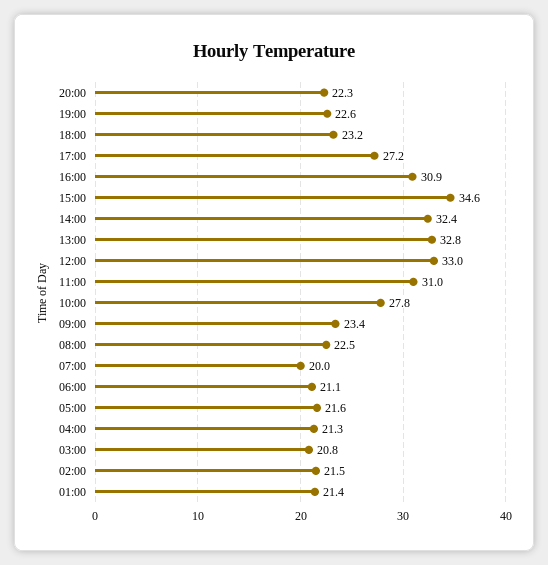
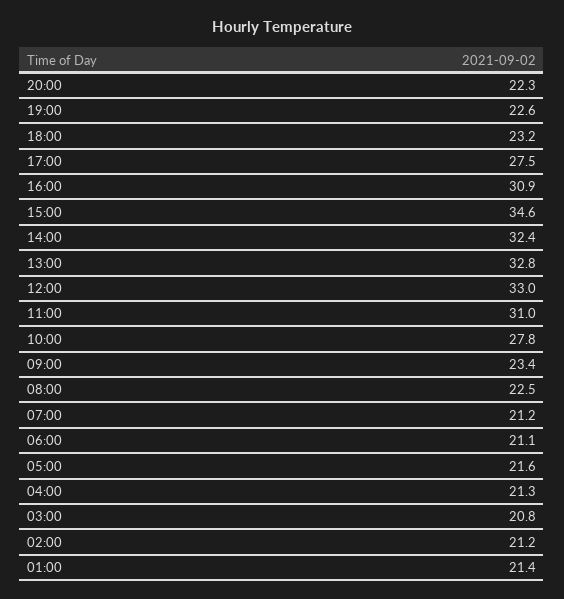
  {
    "20:00": 22.3,
    "19:00": 22.6,
    "18:00": 23.2,
-   "17:00": 27.2,
+   "17:00": 27.5,
    "16:00": 30.9,
    "15:00": 34.6,
    "14:00": 32.4,
    "13:00": 32.8,
    "12:00": 33,
    "11:00": 31,
    "10:00": 27.8,
    "09:00": 23.4,
    "08:00": 22.5,
-   "07:00": 20,
+   "07:00": 21.2,
    "06:00": 21.1,
    "05:00": 21.6,
    "04:00": 21.3,
    "03:00": 20.8,
-   "02:00": 21.5,
+   "02:00": 21.2,
    "01:00": 21.4
  }

